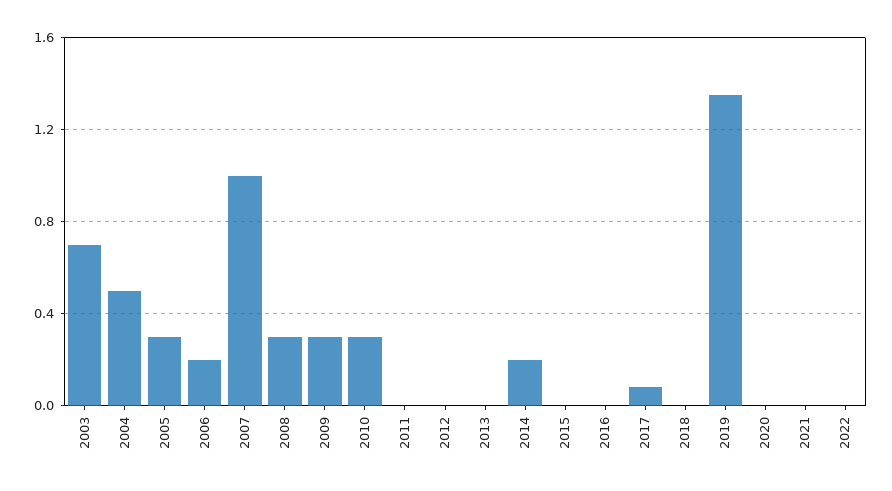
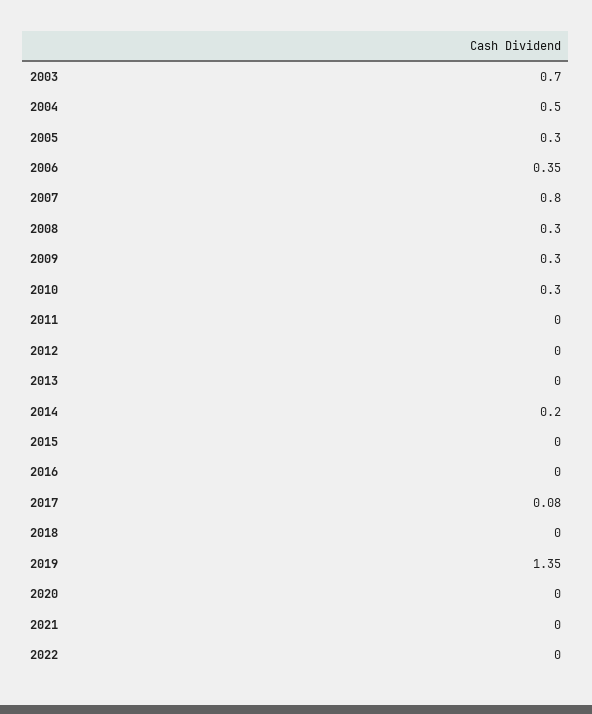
  {
    "2003": 0.7,
    "2004": 0.5,
    "2005": 0.3,
-   "2006": 0.2,
+   "2006": 0.35,
-   "2007": 1,
+   "2007": 0.8,
    "2008": 0.3,
    "2009": 0.3,
    "2010": 0.3,
    "2011": 0,
    "2012": 0,
    "2013": 0,
    "2014": 0.2,
    "2015": 0,
    "2016": 0,
    "2017": 0.08,
    "2018": 0,
    "2019": 1.35,
    "2020": 0,
    "2021": 0,
    "2022": 0
  }

